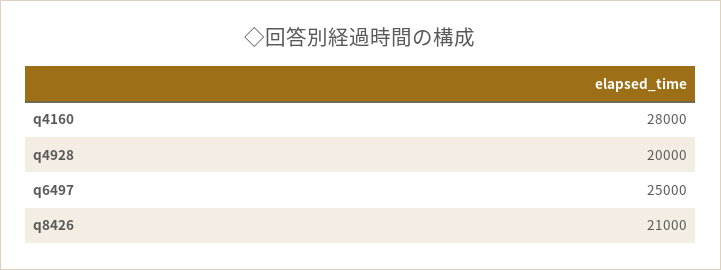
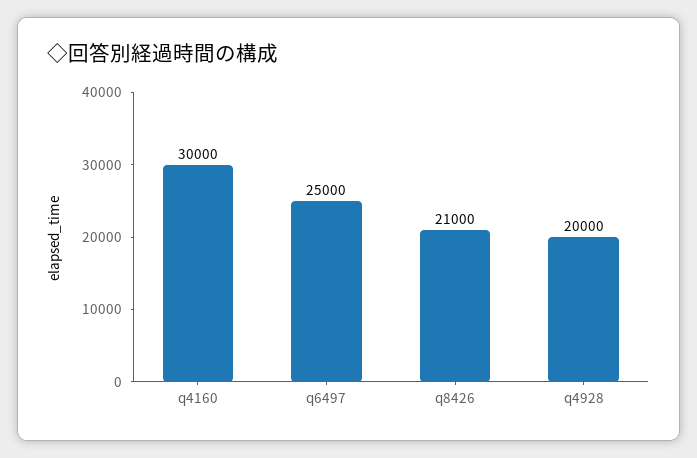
  {
-   "q4160": 28000,
+   "q4160": 30000,
    "q4928": 20000,
    "q6497": 25000,
    "q8426": 21000
  }

